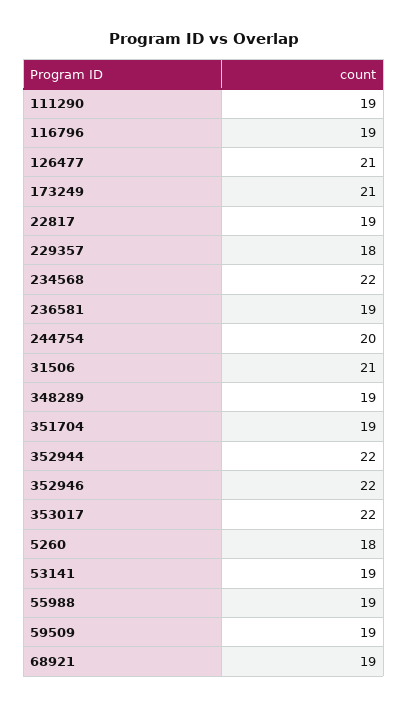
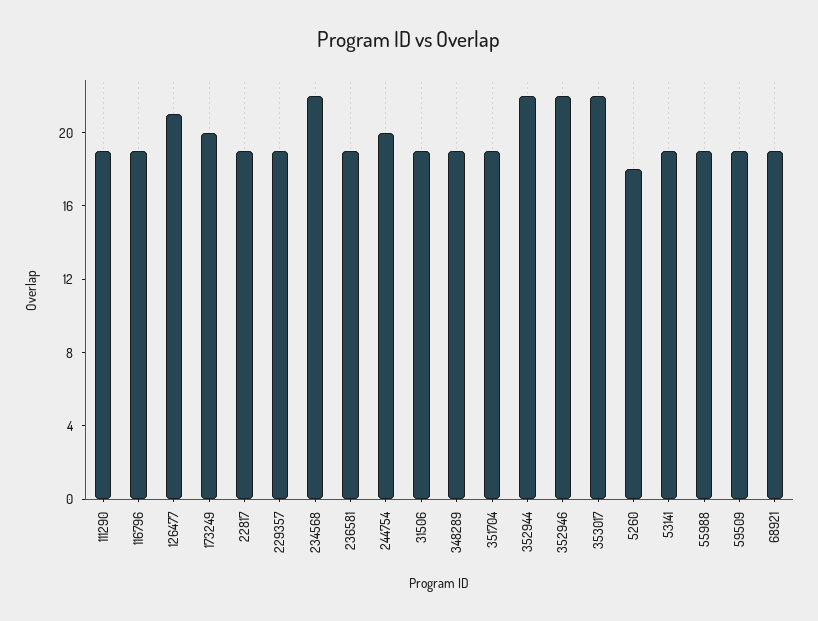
  {
    "111290": 19,
    "116796": 19,
    "126477": 21,
-   "173249": 21,
+   "173249": 20,
    "22817": 19,
-   "229357": 18,
+   "229357": 19,
    "234568": 22,
    "236581": 19,
    "244754": 20,
-   "31506": 21,
+   "31506": 19,
    "348289": 19,
    "351704": 19,
    "352944": 22,
    "352946": 22,
    "353017": 22,
    "5260": 18,
    "53141": 19,
    "55988": 19,
    "59509": 19,
    "68921": 19
  }

